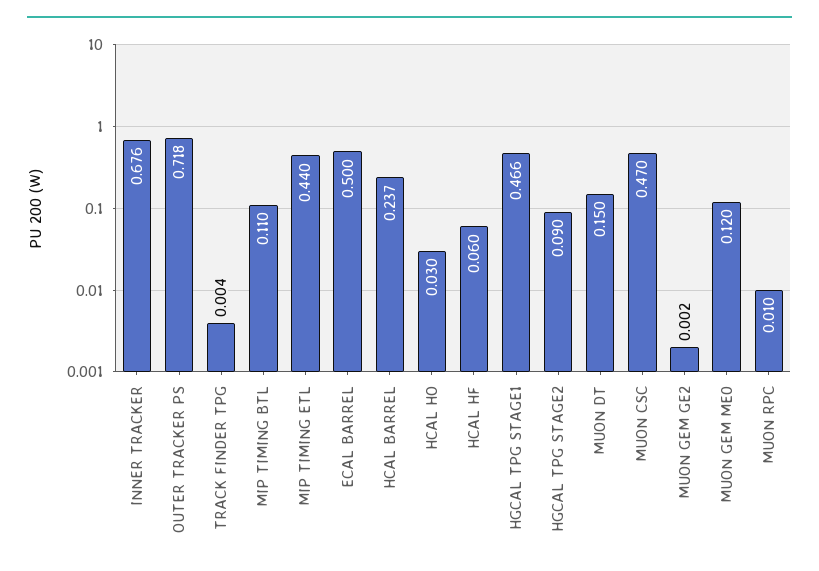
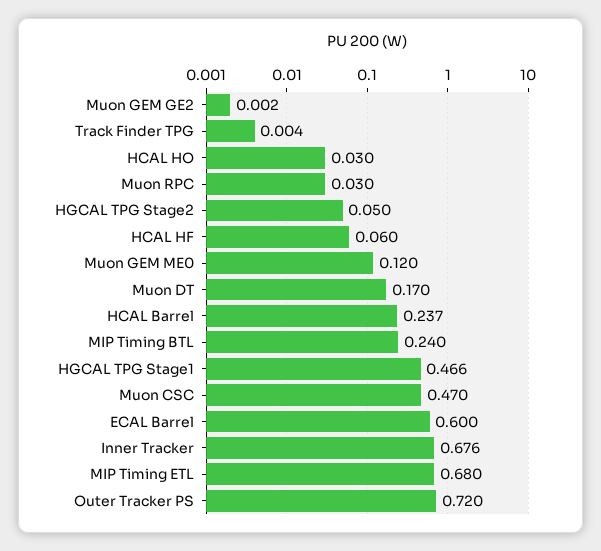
  {
    "INNER TRACKER": 0.676,
-   "OUTER TRACKER PS": 0.718,
+   "OUTER TRACKER PS": 0.72,
    "TRACK FINDER TPG": 0.004,
-   "MIP TIMING BTL": 0.11,
+   "MIP TIMING BTL": 0.24,
-   "MIP TIMING ETL": 0.44,
+   "MIP TIMING ETL": 0.68,
-   "ECAL BARREL": 0.5,
+   "ECAL BARREL": 0.6,
    "HCAL BARREL": 0.237,
    "HCAL HO": 0.03,
    "HCAL HF": 0.06,
    "HGCAL TPG STAGE1": 0.466,
-   "HGCAL TPG STAGE2": 0.09,
+   "HGCAL TPG STAGE2": 0.05,
-   "MUON DT": 0.15,
+   "MUON DT": 0.17,
    "MUON CSC": 0.47,
    "MUON GEM GE2": 0.002,
    "MUON GEM ME0": 0.12,
-   "MUON RPC": 0.01
+   "MUON RPC": 0.03
  }

